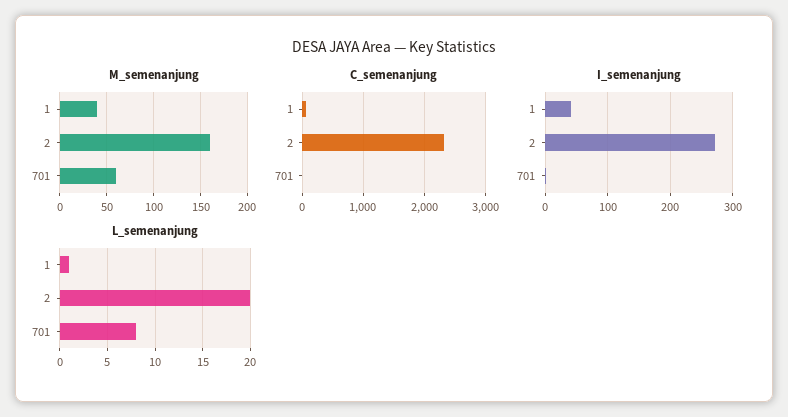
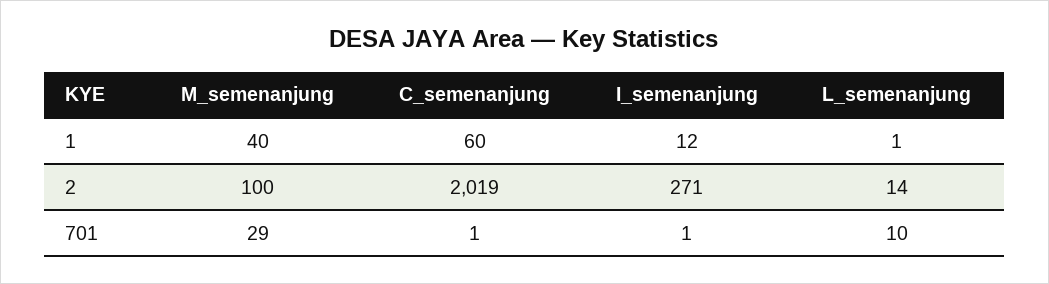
  {
    "M_semenanjung": {
      "1": 40,
-     "2": 160,
+     "2": 100,
-     "701": 60
+     "701": 29
    },
    "C_semenanjung": {
      "1": 60,
-     "2": 2300,
+     "2": 2019,
      "701": 1
    },
    "I_semenanjung": {
-     "1": 40,
+     "1": 12,
      "2": 271,
      "701": 1
    },
    "L_semenanjung": {
      "1": 1,
-     "2": 20,
+     "2": 14,
-     "701": 8
+     "701": 10
    }
  }

